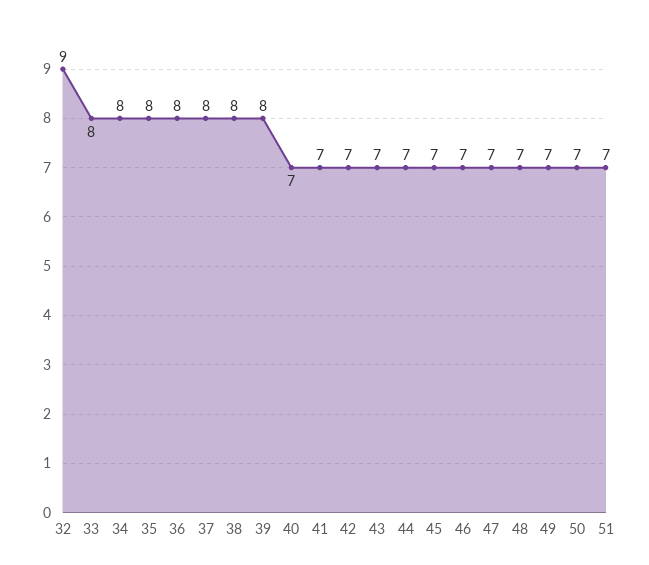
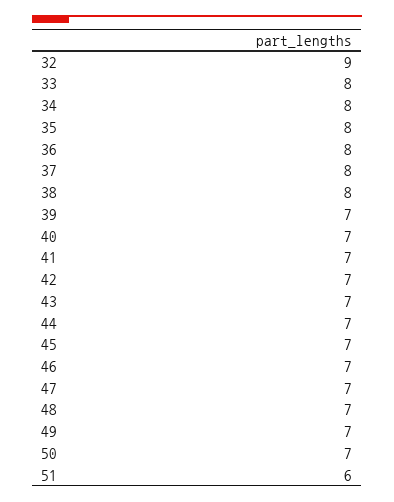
  {
    "32": 9,
    "33": 8,
    "34": 8,
    "35": 8,
    "36": 8,
    "37": 8,
    "38": 8,
-   "39": 8,
+   "39": 7,
    "40": 7,
    "41": 7,
    "42": 7,
    "43": 7,
    "44": 7,
    "45": 7,
    "46": 7,
    "47": 7,
    "48": 7,
    "49": 7,
    "50": 7,
-   "51": 7
+   "51": 6
  }

